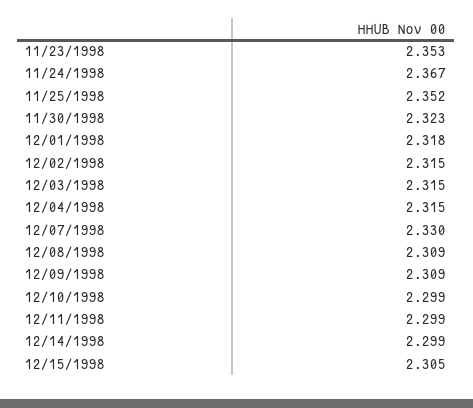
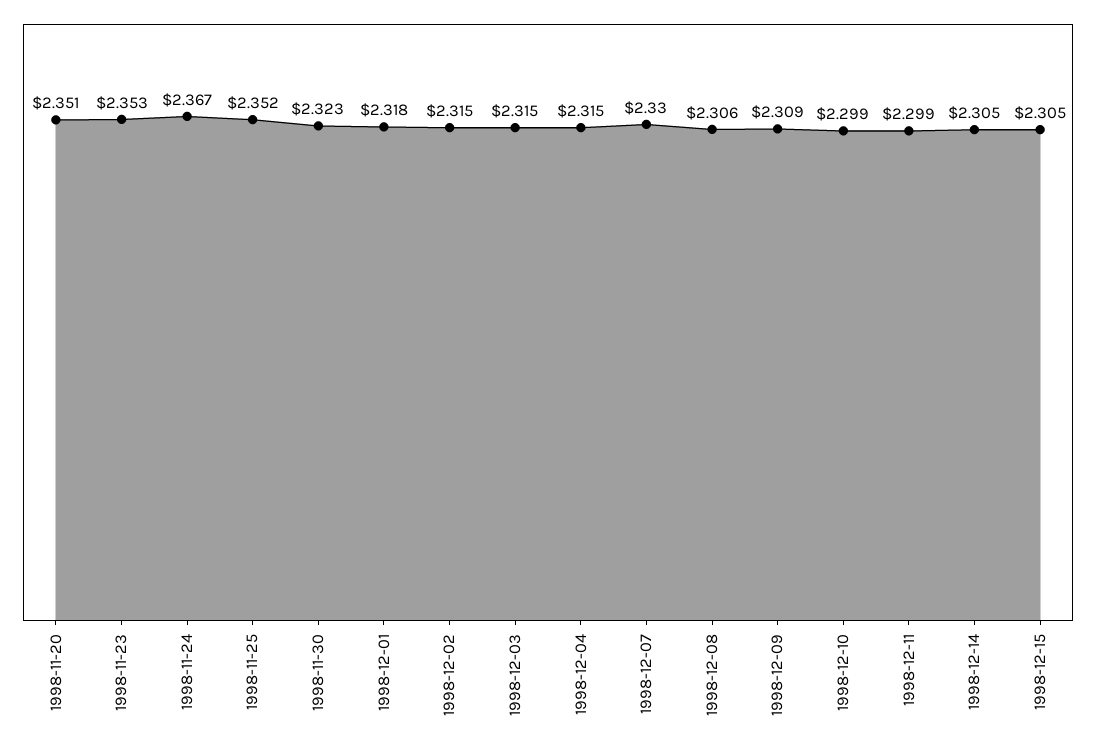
  {
    "11/23/1998": 2.353,
    "11/24/1998": 2.367,
    "11/25/1998": 2.352,
    "11/30/1998": 2.323,
    "12/01/1998": 2.318,
    "12/02/1998": 2.315,
    "12/03/1998": 2.315,
    "12/04/1998": 2.315,
    "12/07/1998": 2.33,
-   "12/08/1998": 2.309,
+   "12/08/1998": 2.306,
    "12/09/1998": 2.309,
    "12/10/1998": 2.299,
    "12/11/1998": 2.299,
-   "12/14/1998": 2.299,
+   "12/14/1998": 2.305,
-   "12/15/1998": 2.305
+   "12/15/1998": 2.305,
+   "1998-11-20": 2.351
  }

